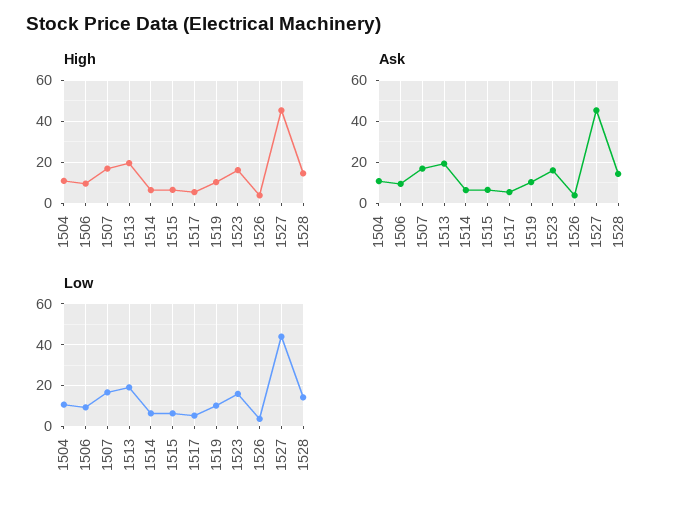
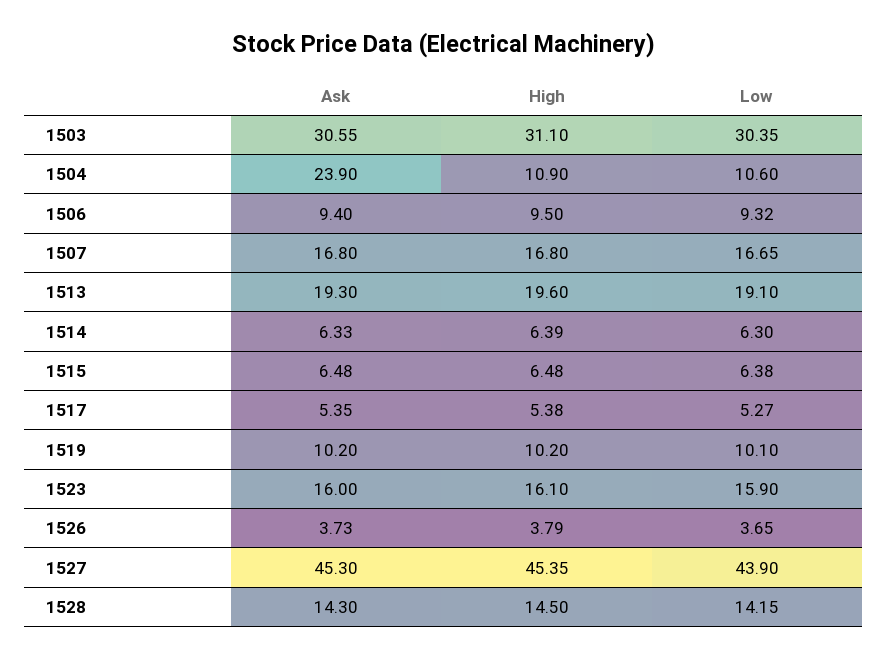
  {
    "High": {
      "1504": 10.9,
      "1506": 9.5,
      "1507": 16.8,
      "1513": 19.6,
      "1514": 6.39,
      "1515": 6.48,
      "1517": 5.38,
      "1519": 10.2,
      "1523": 16.1,
      "1526": 3.79,
      "1527": 45.35,
-     "1528": 14.5
+     "1528": 14.5,
+     "1503": 31.1
    },
    "Ask": {
-     "1504": 10,
+     "1504": 23.9,
      "1506": 9.4,
      "1507": 16.8,
      "1513": 19.3,
      "1514": 6.33,
      "1515": 6.48,
      "1517": 5.35,
      "1519": 10.2,
      "1523": 16,
      "1526": 3.73,
      "1527": 45.3,
-     "1528": 14.3
+     "1528": 14.3,
+     "1503": 30.55
    },
    "Low": {
      "1504": 10.6,
      "1506": 9.32,
      "1507": 16.65,
      "1513": 19.1,
      "1514": 6.3,
      "1515": 6.38,
      "1517": 5.27,
      "1519": 10.1,
      "1523": 15.9,
      "1526": 3.65,
      "1527": 43.9,
-     "1528": 14.15
+     "1528": 14.15,
+     "1503": 30.35
    }
  }

